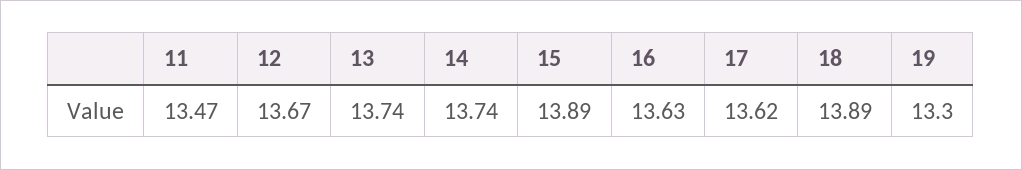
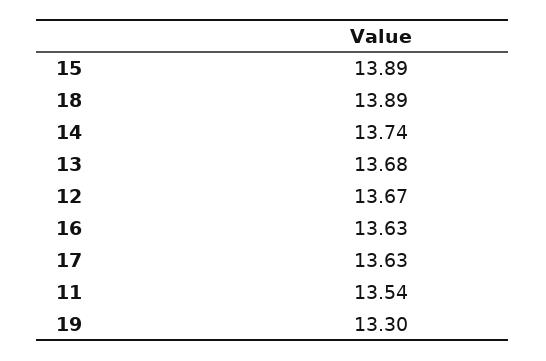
  {
-   "11": 13.47,
+   "11": 13.54,
    "12": 13.67,
-   "13": 13.74,
+   "13": 13.68,
    "14": 13.74,
    "15": 13.89,
    "16": 13.63,
-   "17": 13.62,
+   "17": 13.63,
    "18": 13.89,
    "19": 13.3
  }

